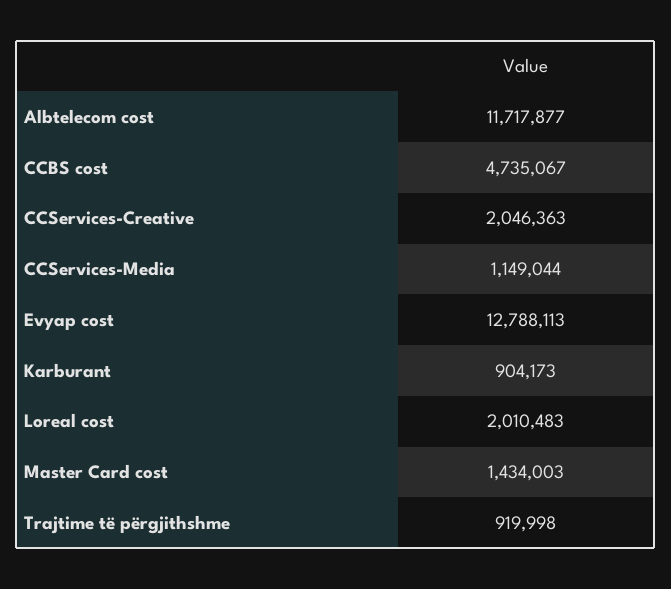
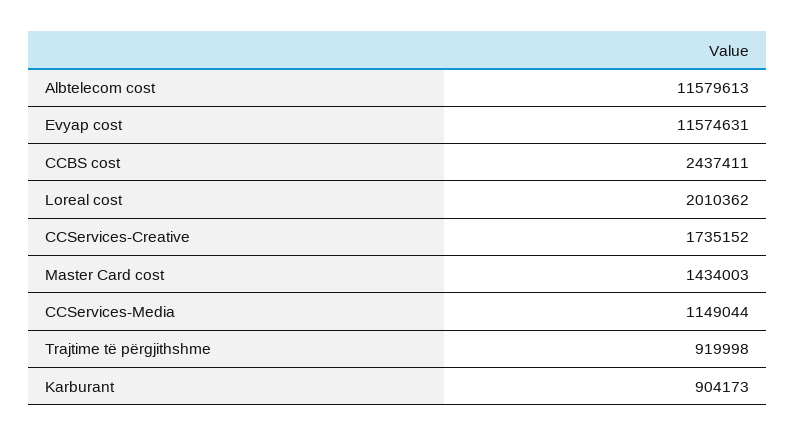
  {
-   "Albtelecom cost": 11717877,
+   "Albtelecom cost": 11579613,
-   "CCBS cost": 4735067,
+   "CCBS cost": 2437411,
-   "CCServices-Creative": 2046363,
+   "CCServices-Creative": 1735152,
    "CCServices-Media": 1149044,
-   "Evyap cost": 12788113,
+   "Evyap cost": 11574631,
    "Karburant": 904173,
-   "Loreal cost": 2010483,
+   "Loreal cost": 2010362,
    "Master Card cost": 1434003,
    "Trajtime të përgjithshme": 919998
  }

